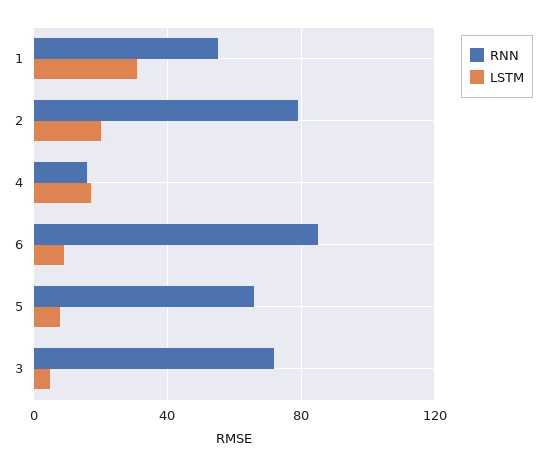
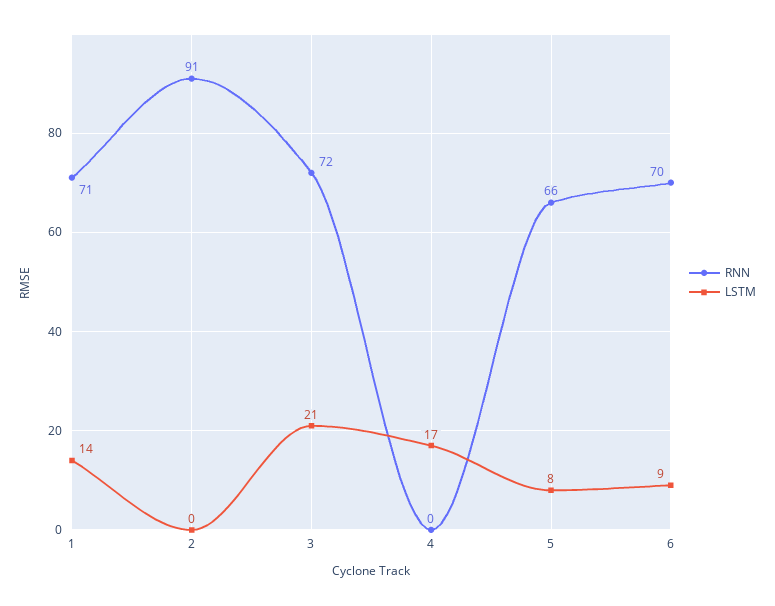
  {
    "RNN": {
-     "1": 55,
+     "1": 71,
-     "2": 80,
+     "2": 91,
-     "4": 15,
+     "4": 0,
-     "6": 85,
+     "6": 70,
      "5": 66,
      "3": 72
    },
    "LSTM": {
-     "1": 30,
+     "1": 14,
-     "2": 20,
+     "2": 0,
      "4": 17,
      "6": 9,
      "5": 8,
-     "3": 5
+     "3": 21
    }
  }

